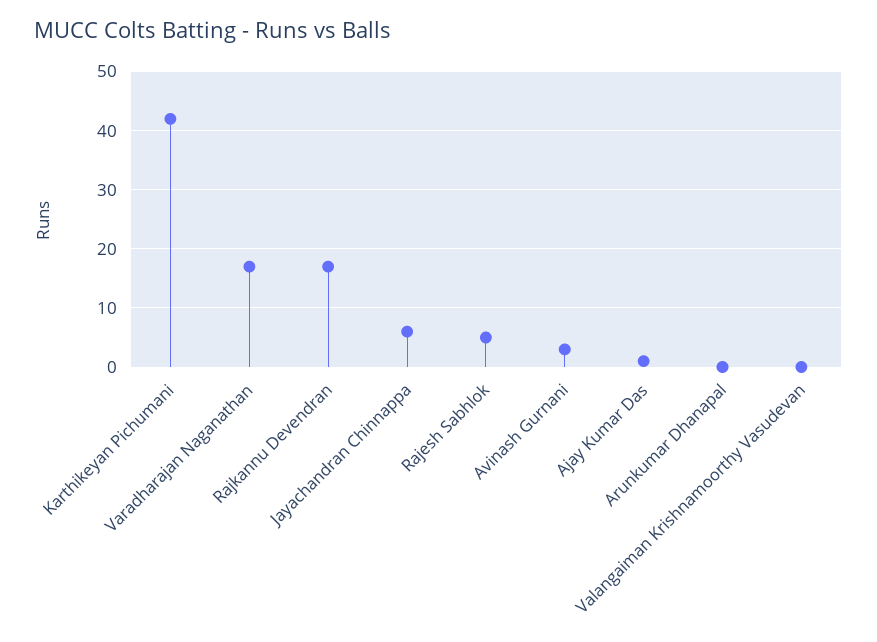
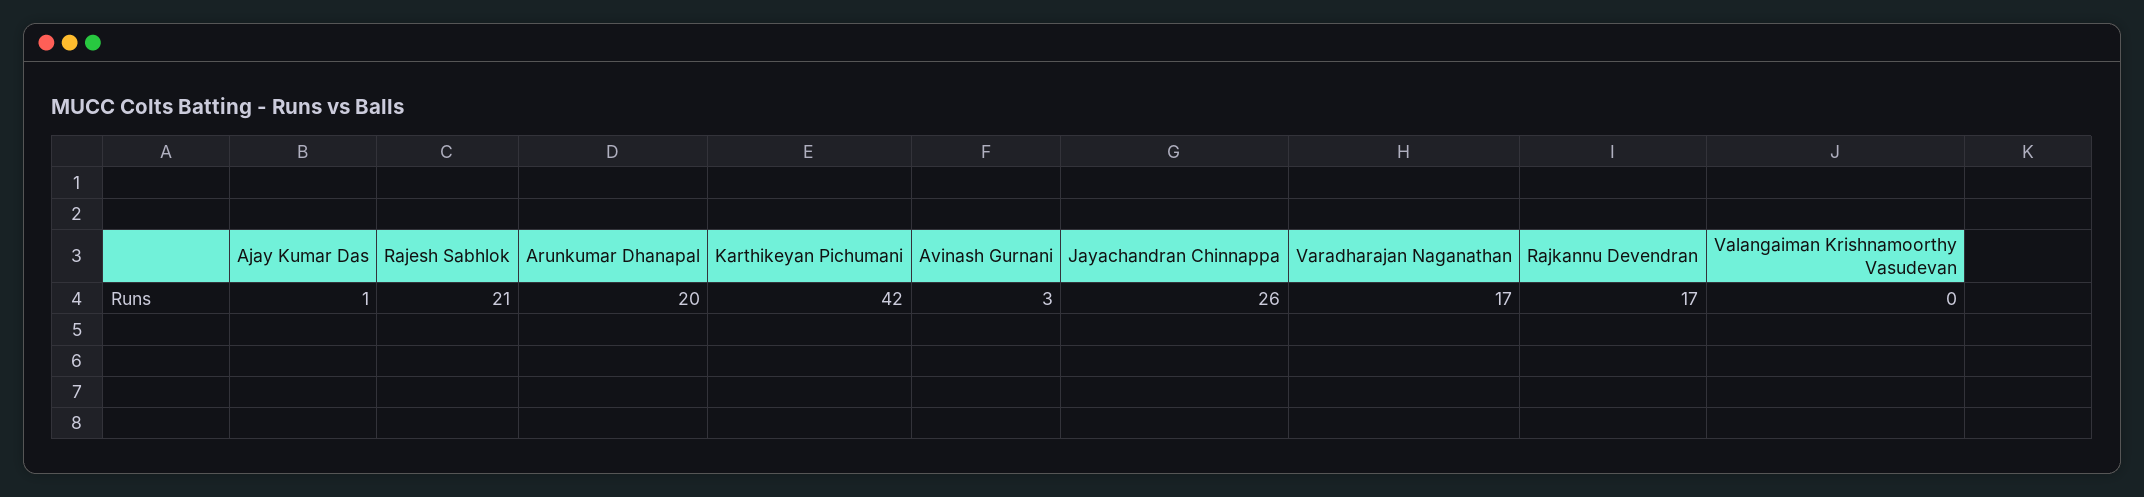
  {
    "Karthikeyan Pichumani": 42,
    "Varadharajan Naganathan": 17,
    "Rajkannu Devendran": 17,
-   "Jayachandran Chinnappa": 5,
+   "Jayachandran Chinnappa": 26,
-   "Rajesh Sabhlok": 5,
+   "Rajesh Sabhlok": 21,
    "Avinash Gurnani": 3,
    "Ajay Kumar Das": 1,
-   "Arunkumar Dhanapal": 0,
+   "Arunkumar Dhanapal": 20,
    "Valangaiman Krishnamoorthy Vasudevan": 0
  }

